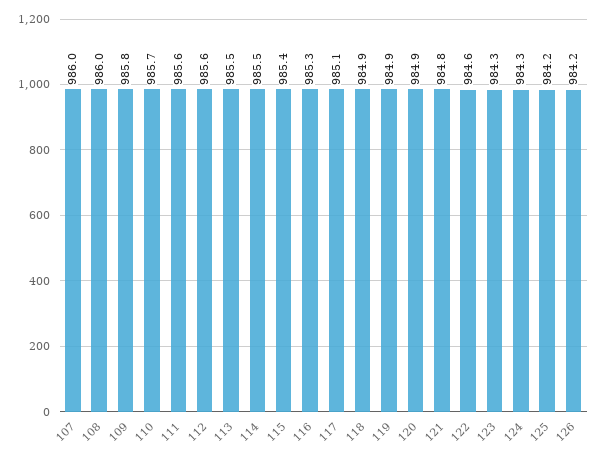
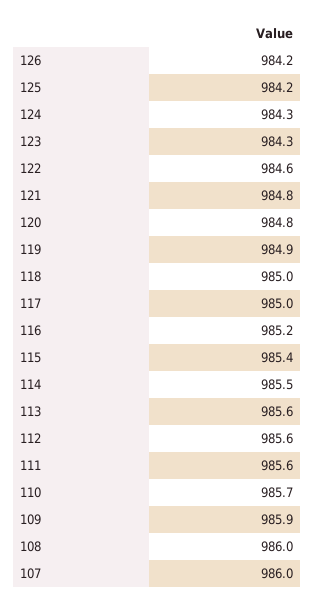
  {
    "107": 986,
    "108": 986,
-   "109": 985.8,
+   "109": 985.9,
    "110": 985.7,
    "111": 985.6,
    "112": 985.6,
-   "113": 985.5,
+   "113": 985.6,
    "114": 985.5,
    "115": 985.4,
-   "116": 985.3,
+   "116": 985.2,
-   "117": 985.1,
+   "117": 985,
-   "118": 984.9,
+   "118": 985,
    "119": 984.9,
-   "120": 984.9,
+   "120": 984.8,
    "121": 984.8,
    "122": 984.6,
    "123": 984.3,
    "124": 984.3,
    "125": 984.2,
    "126": 984.2
  }

